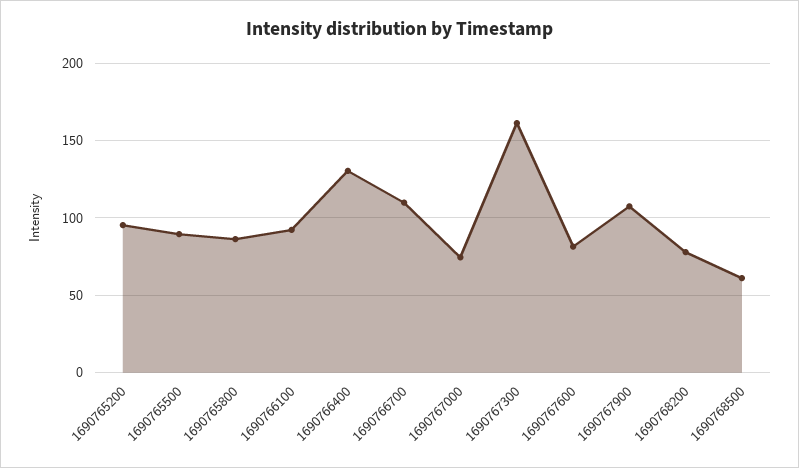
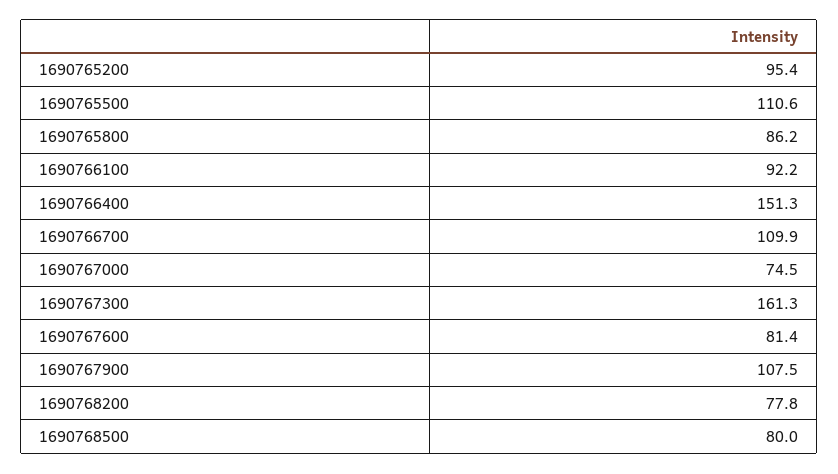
  {
    "1690765200": 95.4,
-   "1690765500": 90,
+   "1690765500": 110.6,
    "1690765800": 86.2,
    "1690766100": 92.2,
-   "1690766400": 130,
+   "1690766400": 151.3,
    "1690766700": 109.9,
    "1690767000": 74.5,
    "1690767300": 161.3,
    "1690767600": 81.4,
    "1690767900": 107.5,
    "1690768200": 77.8,
-   "1690768500": 60
+   "1690768500": 80
  }

